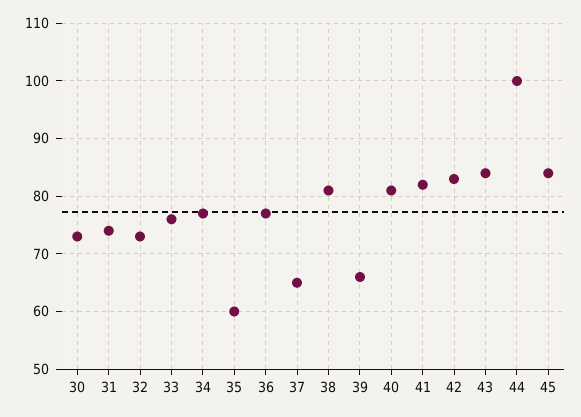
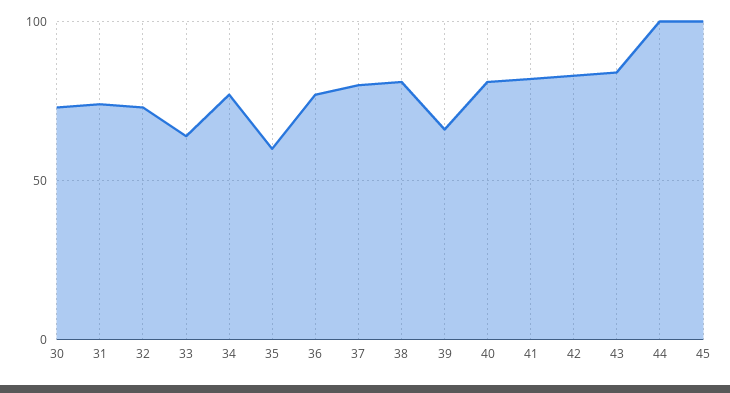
  {
    "30": 75,
    "31": 75,
    "32": 75,
-   "33": 75,
+   "33": 65,
    "34": 75,
    "35": 60,
    "36": 75,
-   "37": 65,
+   "37": 80,
    "38": 80,
    "39": 65,
    "40": 80,
    "41": 80,
    "42": 85,
    "43": 85,
    "44": 100,
-   "45": 85
+   "45": 100
  }

